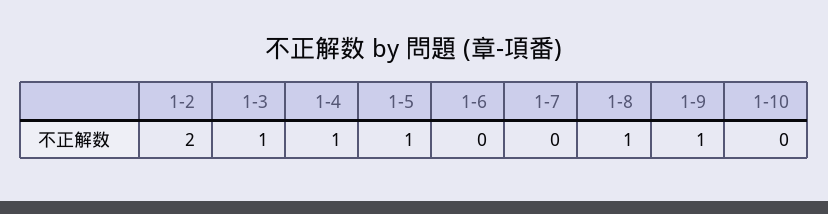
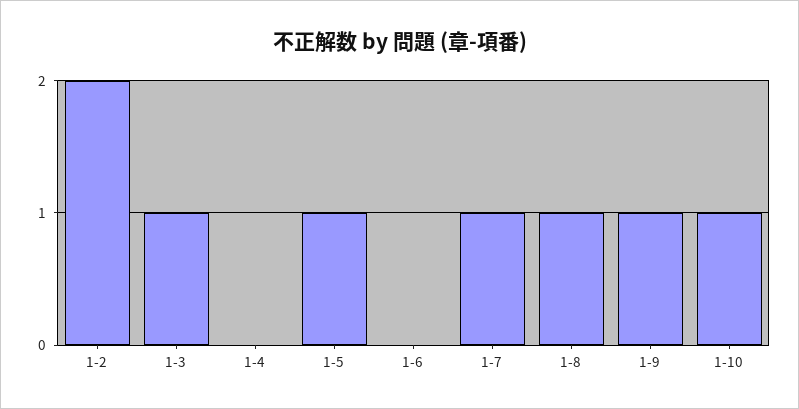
  {
    "1-2": 2,
    "1-3": 1,
-   "1-4": 1,
+   "1-4": 0,
    "1-5": 1,
    "1-6": 0,
-   "1-7": 0,
+   "1-7": 1,
    "1-8": 1,
    "1-9": 1,
-   "1-10": 0
+   "1-10": 1
  }

